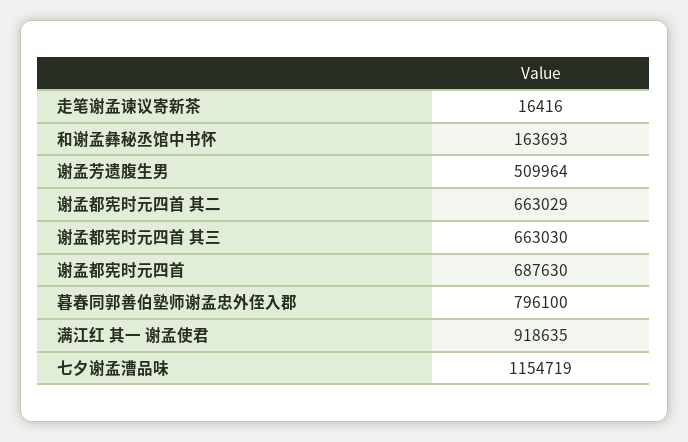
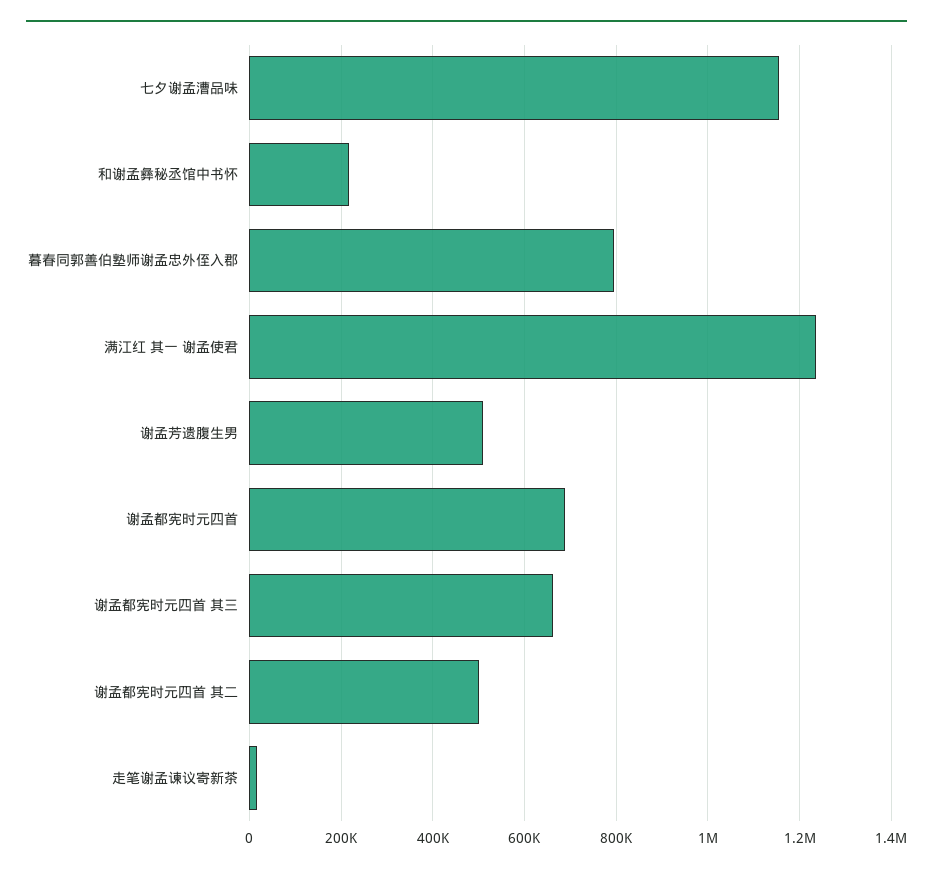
  {
    "走笔谢孟谏议寄新茶": 16416,
-   "和谢孟彝秘丞馆中书怀": 163693,
+   "和谢孟彝秘丞馆中书怀": 220000,
    "谢孟芳遗腹生男": 509964,
-   "谢孟都宪时元四首 其二": 663029,
+   "谢孟都宪时元四首 其二": 500000,
    "谢孟都宪时元四首 其三": 663030,
    "谢孟都宪时元四首": 687630,
    "暮春同郭善伯塾师谢孟忠外侄入郡": 796100,
-   "满江红 其一 谢孟使君": 918635,
+   "满江红 其一 谢孟使君": 1240000,
    "七夕谢孟漕品味": 1154719
  }

